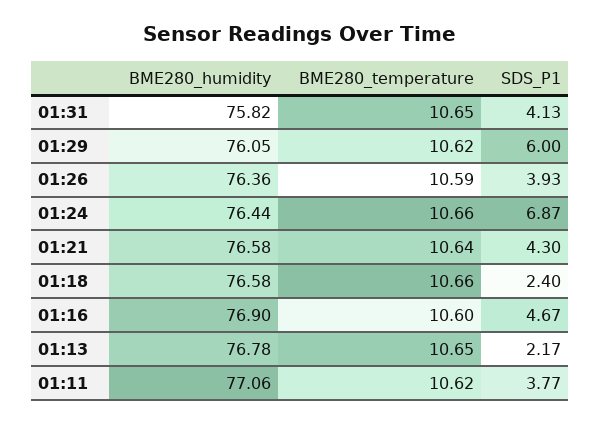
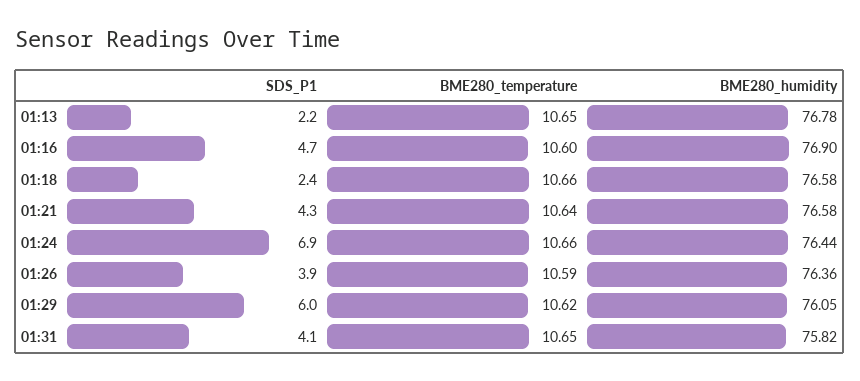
  {
    "BME280_humidity": {
      "01:31": 75.82,
      "01:29": 76.05,
      "01:26": 76.36,
      "01:24": 76.44,
      "01:21": 76.58,
      "01:18": 76.58,
      "01:16": 76.9,
-     "01:13": 76.78,
+     "01:13": 76.78
-     "01:11": 77.06
    },
    "BME280_temperature": {
      "01:31": 10.65,
      "01:29": 10.62,
      "01:26": 10.59,
      "01:24": 10.66,
      "01:21": 10.64,
      "01:18": 10.66,
      "01:16": 10.6,
-     "01:13": 10.65,
+     "01:13": 10.65
-     "01:11": 10.62
    },
    "SDS_P1": {
      "01:31": 4.13,
      "01:29": 6,
      "01:26": 3.93,
      "01:24": 6.87,
      "01:21": 4.3,
      "01:18": 2.4,
      "01:16": 4.67,
-     "01:13": 2.17,
+     "01:13": 2.17
-     "01:11": 3.77
    }
  }

